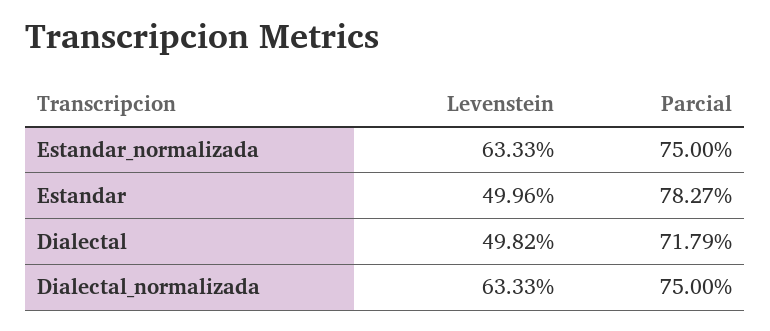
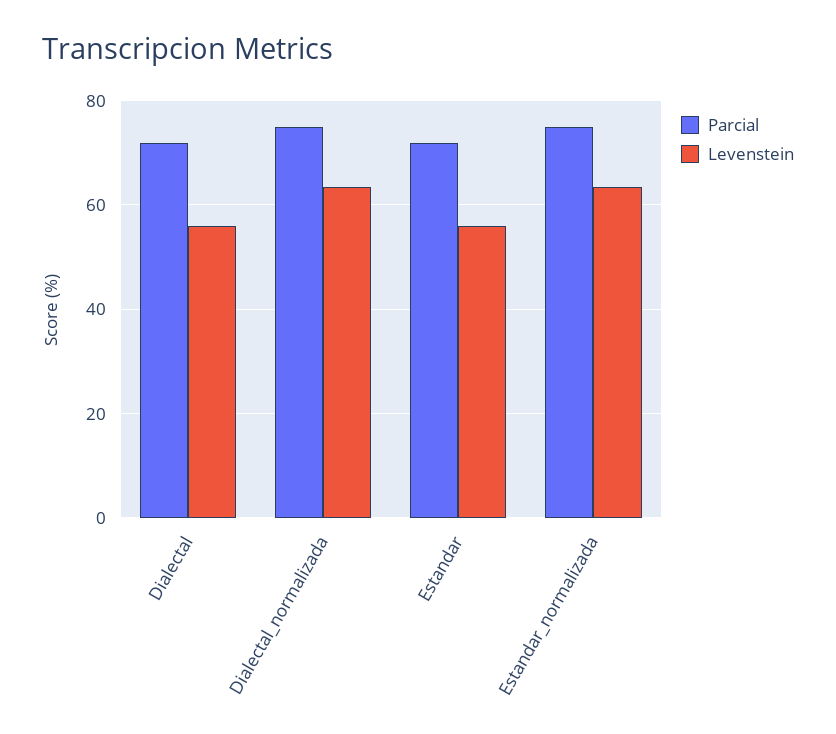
  {
    "Levenstein": {
      "Estandar_normalizada": 63.33,
-     "Estandar": 49.96,
+     "Estandar": 56,
-     "Dialectal": 49.82,
+     "Dialectal": 56,
      "Dialectal_normalizada": 63.33
    },
    "Parcial": {
      "Estandar_normalizada": 75,
-     "Estandar": 78.27,
+     "Estandar": 72,
      "Dialectal": 71.79,
      "Dialectal_normalizada": 75
    }
  }

